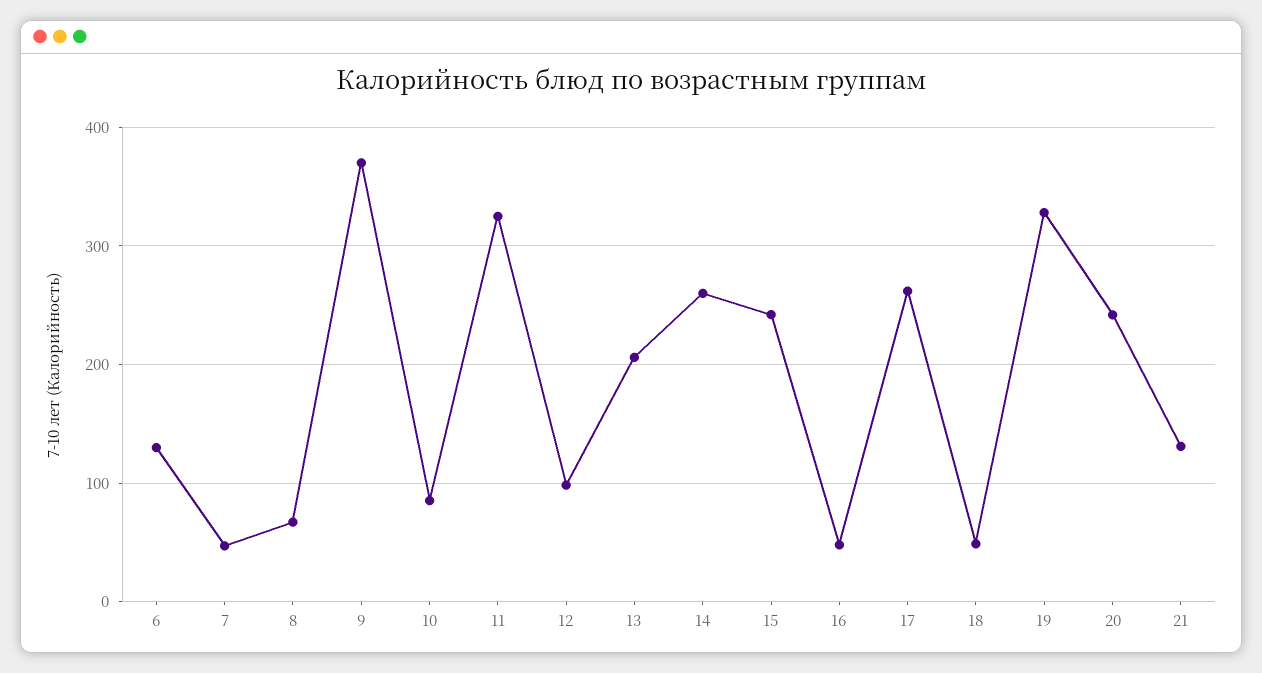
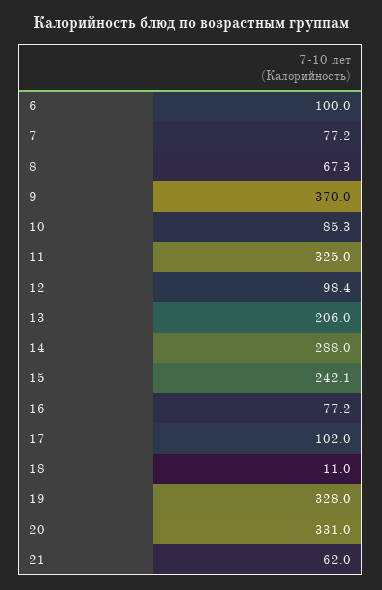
  {
-   "6": 130,
+   "6": 100,
-   "7": 50,
+   "7": 77.2,
    "8": 67.3,
    "9": 370,
    "10": 85.3,
    "11": 325,
    "12": 98.4,
    "13": 206,
-   "14": 260,
+   "14": 288,
    "15": 242.1,
-   "16": 50,
+   "16": 77.2,
-   "17": 260,
+   "17": 102,
-   "18": 50,
+   "18": 11,
    "19": 328,
-   "20": 240,
+   "20": 331,
-   "21": 130
+   "21": 62
  }

